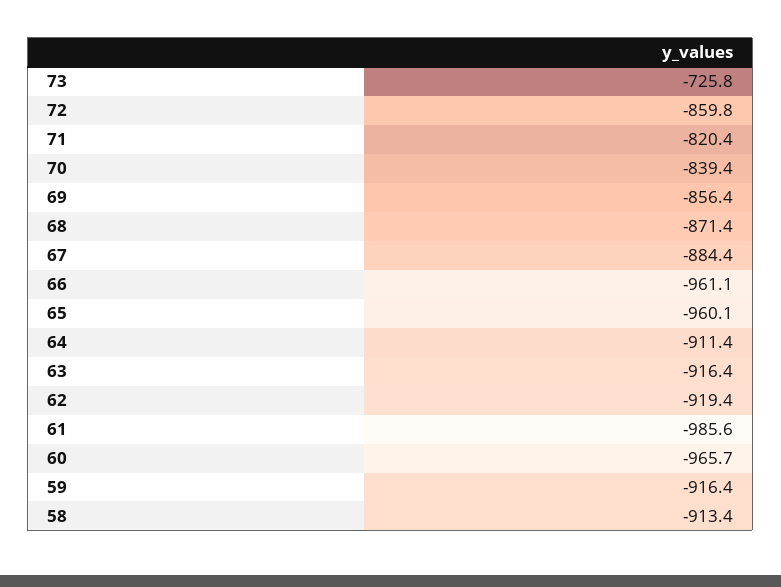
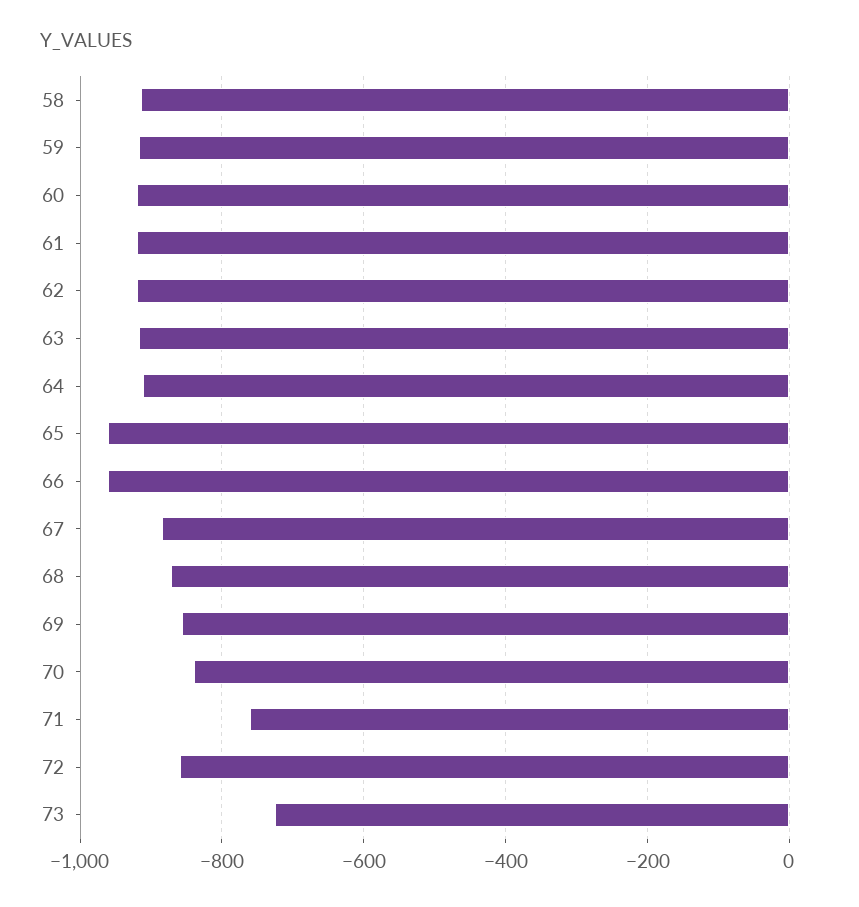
  {
    "73": -725.8,
    "72": -859.8,
-   "71": -820.4,
+   "71": -760,
    "70": -839.4,
    "69": -856.4,
    "68": -871.4,
    "67": -884.4,
    "66": -961.1,
    "65": -960.1,
    "64": -911.4,
    "63": -916.4,
    "62": -919.4,
-   "61": -985.6,
+   "61": -920,
-   "60": -965.7,
+   "60": -920,
    "59": -916.4,
    "58": -913.4
  }

